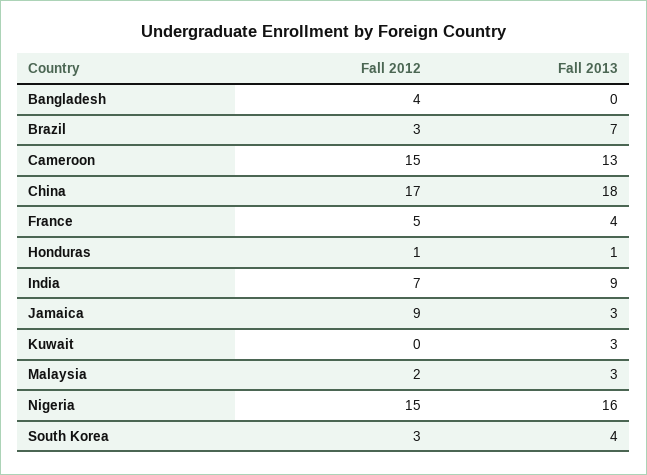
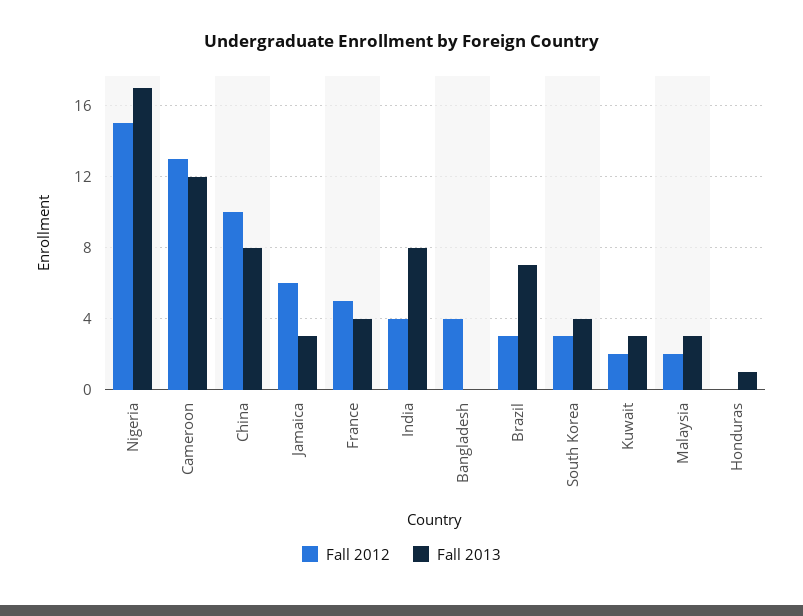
  {
    "Fall 2012": {
      "Bangladesh": 4,
      "Brazil": 3,
-     "Cameroon": 15,
+     "Cameroon": 13,
-     "China": 17,
+     "China": 10,
      "France": 5,
-     "Honduras": 1,
+     "Honduras": 0,
-     "India": 7,
+     "India": 4,
-     "Jamaica": 9,
+     "Jamaica": 6,
-     "Kuwait": 0,
+     "Kuwait": 2,
      "Malaysia": 2,
      "Nigeria": 15,
      "South Korea": 3
    },
    "Fall 2013": {
      "Bangladesh": 0,
      "Brazil": 7,
-     "Cameroon": 13,
+     "Cameroon": 12,
-     "China": 18,
+     "China": 8,
      "France": 4,
      "Honduras": 1,
-     "India": 9,
+     "India": 8,
      "Jamaica": 3,
      "Kuwait": 3,
      "Malaysia": 3,
-     "Nigeria": 16,
+     "Nigeria": 17,
      "South Korea": 4
    }
  }

